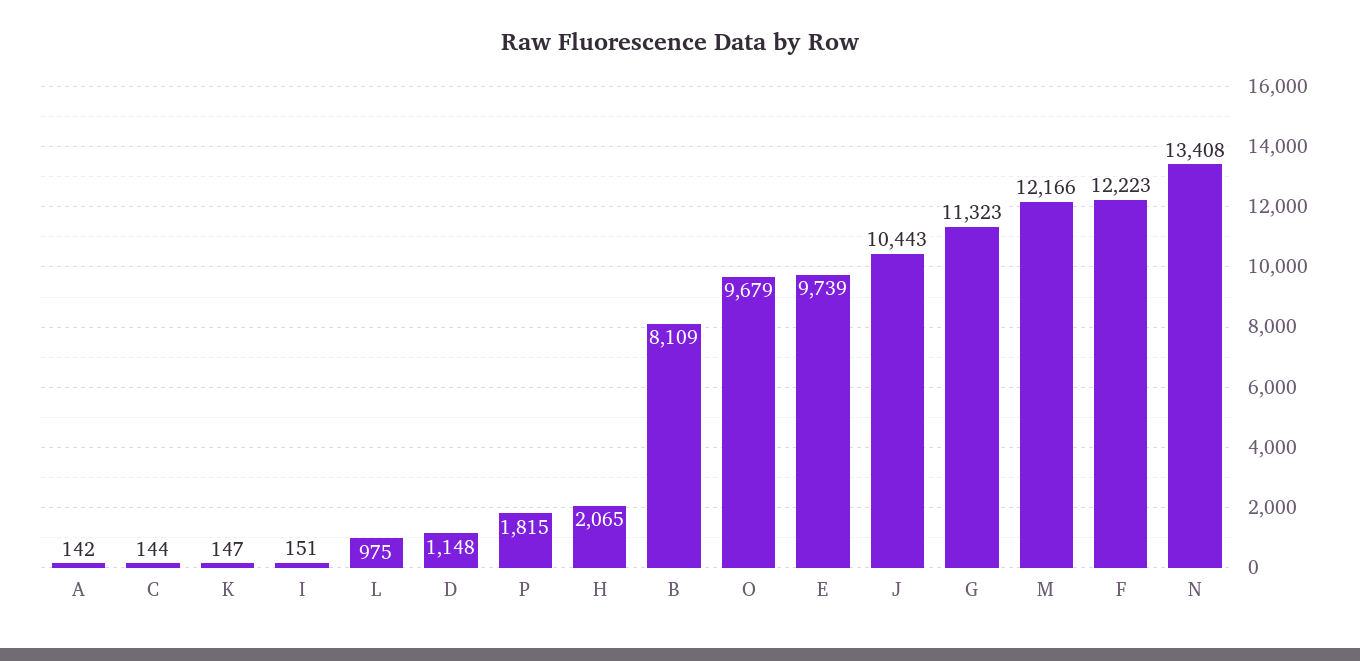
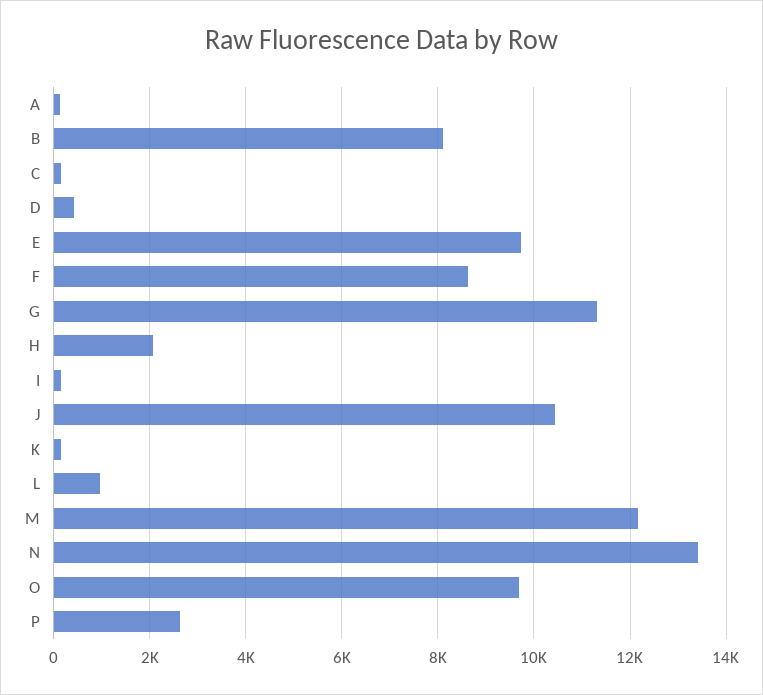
  {
    "A": 142,
    "C": 144,
    "K": 147,
    "I": 151,
    "L": 975,
-   "D": 1148,
+   "D": 400,
-   "P": 1815,
+   "P": 2600,
    "H": 2065,
    "B": 8109,
    "O": 9679,
    "E": 9739,
    "J": 10443,
    "G": 11323,
    "M": 12166,
-   "F": 12223,
+   "F": 8600,
    "N": 13408
  }

